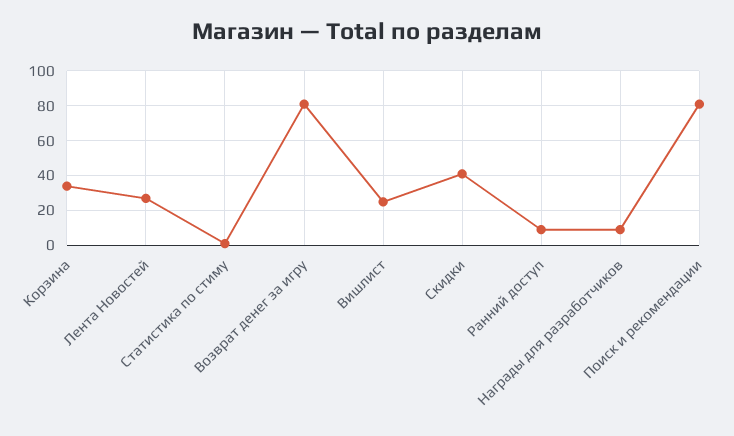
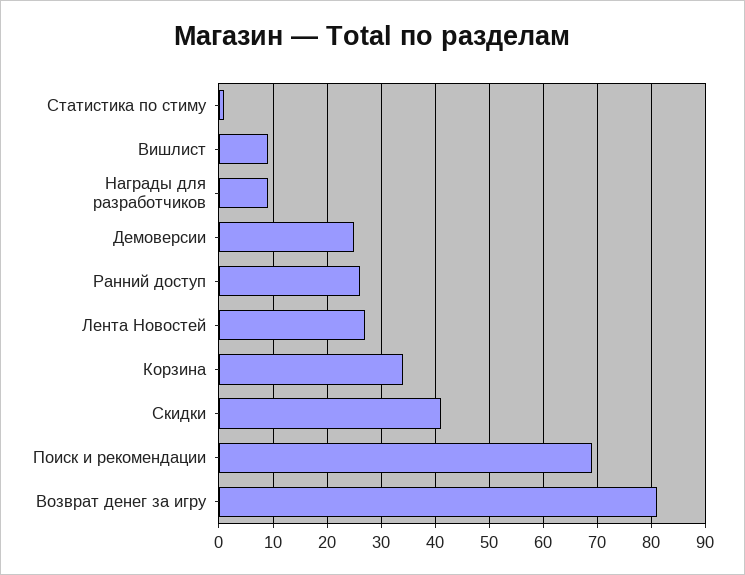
  {
    "Корзина": 35,
    "Лента Новостей": 25,
    "Статистика по стиму": 0,
    "Возврат денег за игру": 80,
-   "Вишлист": 25,
+   "Вишлист": 10,
    "Скидки": 40,
-   "Ранний доступ": 10,
+   "Ранний доступ": 25,
    "Награды для разработчиков": 10,
-   "Поиск и рекомендации": 80
+   "Поиск и рекомендации": 70,
+   "Демоверсии": 25
  }

